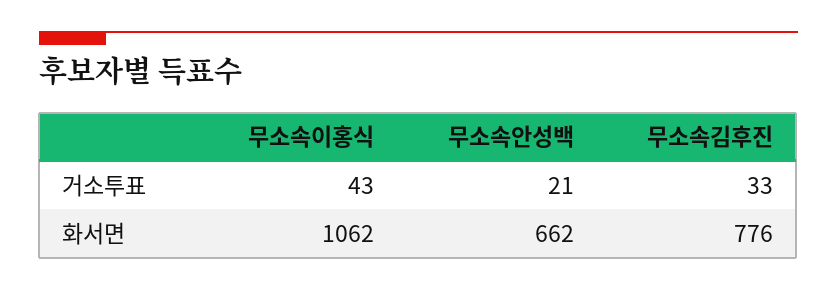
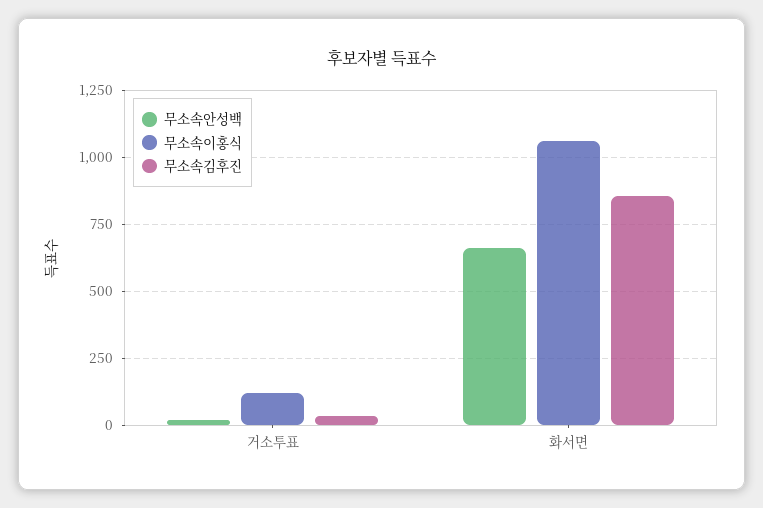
  {
    "무소속이홍식": {
-     "거소투표": 43,
+     "거소투표": 125,
      "화서면": 1062
    },
    "무소속안성백": {
      "거소투표": 21,
      "화서면": 662
    },
    "무소속김후진": {
      "거소투표": 33,
-     "화서면": 776
+     "화서면": 850
    }
  }

